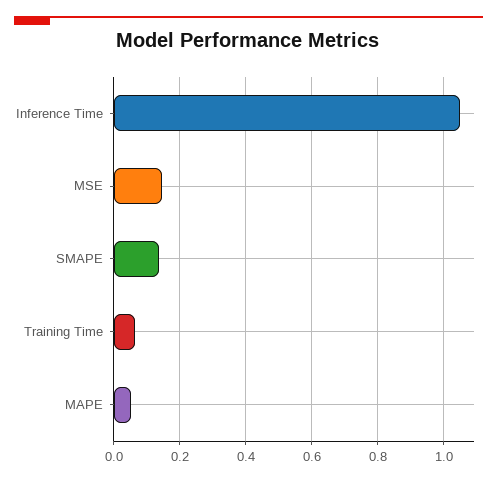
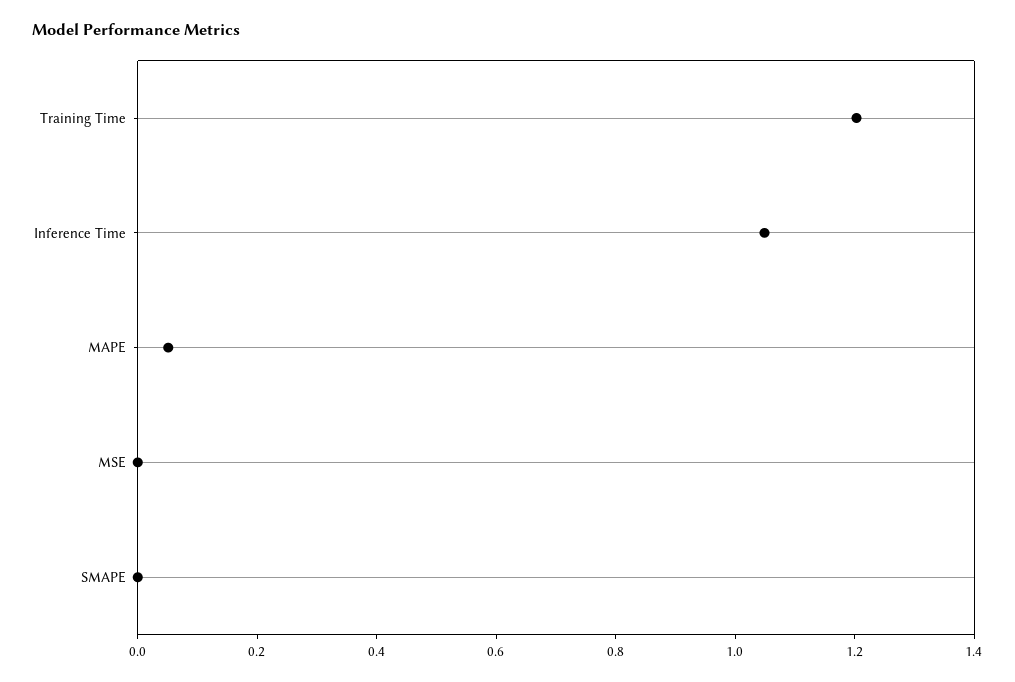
  {
    "Inference Time": 1.04,
-   "MSE": 0.14,
+   "MSE": 0,
-   "SMAPE": 0.14,
+   "SMAPE": 0,
-   "Training Time": 0.06,
+   "Training Time": 1.2,
    "MAPE": 0.06
  }

